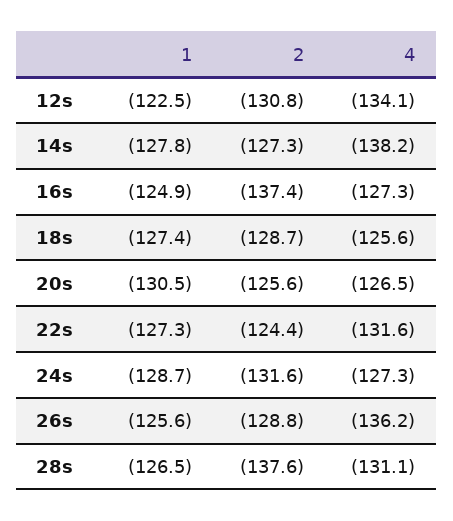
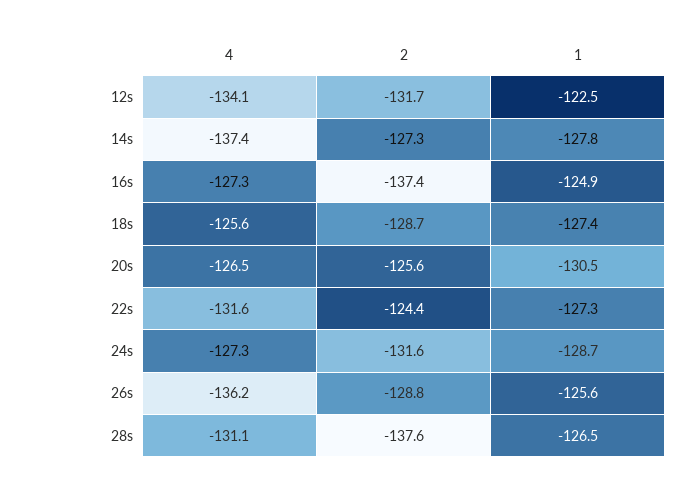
  {
    "1": {
      "12s": -122.5,
      "14s": -127.8,
      "16s": -124.9,
      "18s": -127.4,
      "20s": -130.5,
      "22s": -127.3,
      "24s": -128.7,
      "26s": -125.6,
      "28s": -126.5
    },
    "2": {
-     "12s": -130.8,
+     "12s": -131.7,
      "14s": -127.3,
      "16s": -137.4,
      "18s": -128.7,
      "20s": -125.6,
      "22s": -124.4,
      "24s": -131.6,
      "26s": -128.8,
      "28s": -137.6
    },
    "4": {
      "12s": -134.1,
-     "14s": -138.2,
+     "14s": -137.4,
      "16s": -127.3,
      "18s": -125.6,
      "20s": -126.5,
      "22s": -131.6,
      "24s": -127.3,
      "26s": -136.2,
      "28s": -131.1
    }
  }

